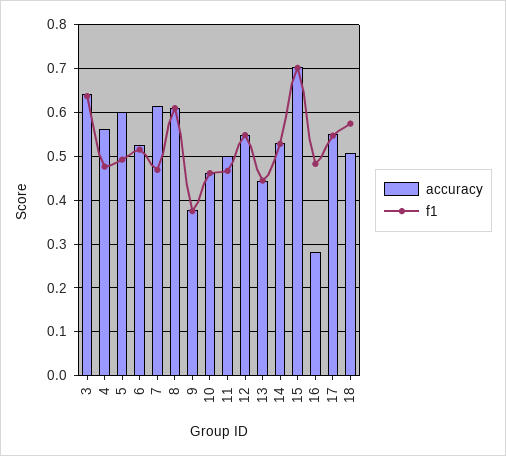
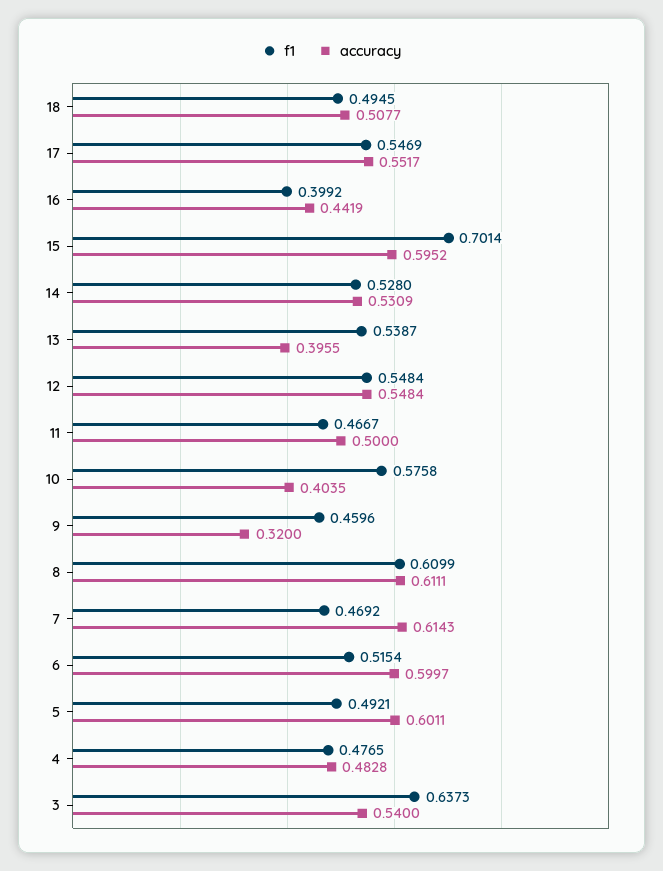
  {
    "accuracy": {
-     "3": 0.64,
+     "3": 0.54,
-     "4": 0.56,
+     "4": 0.4828,
      "5": 0.6011,
-     "6": 0.52,
+     "6": 0.5997,
      "7": 0.6143,
      "8": 0.6111,
-     "9": 0.38,
+     "9": 0.32,
-     "10": 0.46,
+     "10": 0.4035,
      "11": 0.5,
      "12": 0.5484,
-     "13": 0.44,
+     "13": 0.3955,
      "14": 0.5309,
-     "15": 0.7,
+     "15": 0.5952,
-     "16": 0.28,
+     "16": 0.4419,
      "17": 0.5517,
      "18": 0.5077
    },
    "f1": {
      "3": 0.6373,
      "4": 0.4765,
      "5": 0.4921,
      "6": 0.5154,
      "7": 0.4692,
      "8": 0.6099,
-     "9": 0.38,
+     "9": 0.4596,
-     "10": 0.46,
+     "10": 0.5758,
      "11": 0.4667,
      "12": 0.5484,
-     "13": 0.44,
+     "13": 0.5387,
      "14": 0.528,
      "15": 0.7014,
-     "16": 0.48,
+     "16": 0.3992,
      "17": 0.5469,
-     "18": 0.58
+     "18": 0.4945
    }
  }

